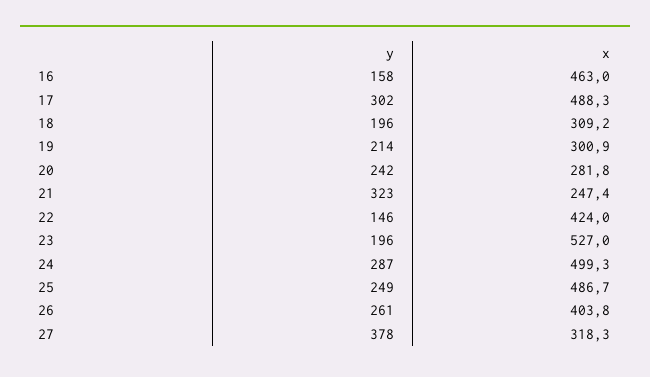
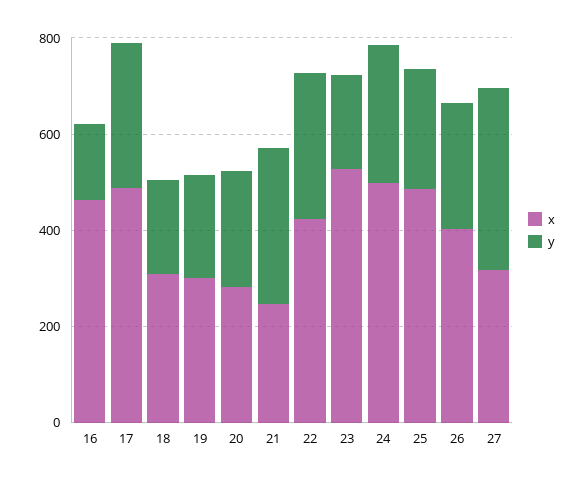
  {
    "y": {
      "16": 158,
      "17": 302,
      "18": 196,
      "19": 214,
      "20": 242,
      "21": 323,
-     "22": 146,
+     "22": 300,
      "23": 196,
      "24": 287,
      "25": 249,
      "26": 261,
      "27": 378
    },
    "x": {
      "16": 463,
      "17": 488.3,
      "18": 309.2,
      "19": 300.9,
      "20": 281.8,
      "21": 247.4,
      "22": 424,
      "23": 527,
      "24": 499.3,
      "25": 486.7,
      "26": 403.8,
      "27": 318.3
    }
  }

